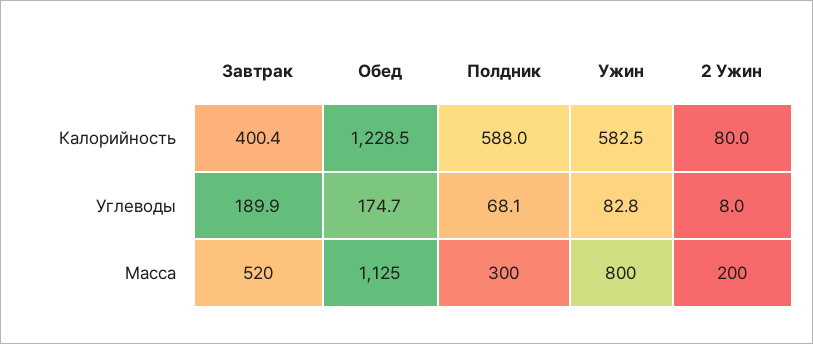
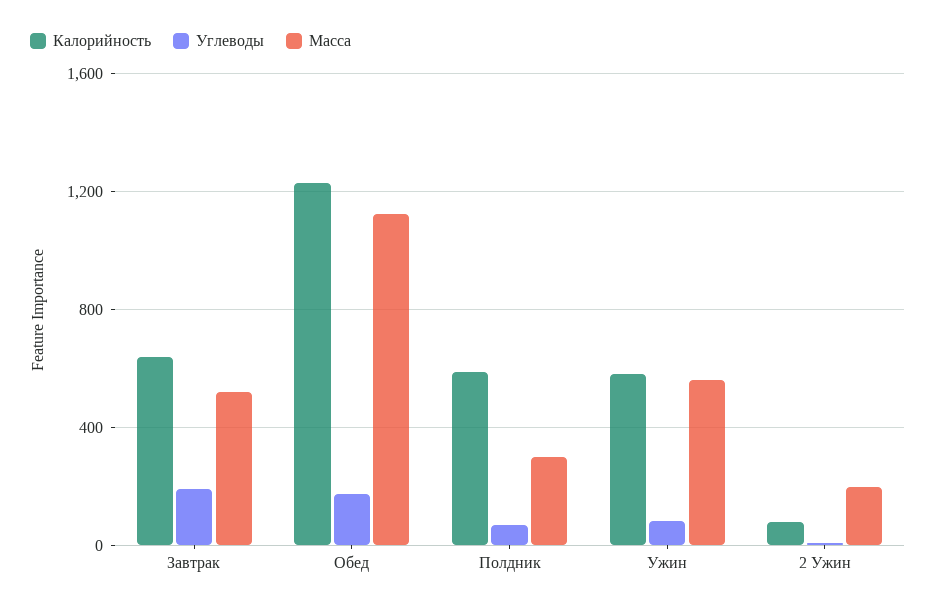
  {
    "Калорийность": {
-     "Завтрак": 400.4,
+     "Завтрак": 650,
      "Обед": 1228.5,
      "Полдник": 588,
      "Ужин": 582.5,
      "2 Ужин": 80
    },
    "Углеводы": {
      "Завтрак": 189.9,
      "Обед": 174.7,
      "Полдник": 68.1,
      "Ужин": 82.8,
      "2 Ужин": 8
    },
    "Масса": {
      "Завтрак": 520,
      "Обед": 1125,
      "Полдник": 300,
-     "Ужин": 800,
+     "Ужин": 550,
      "2 Ужин": 200
    }
  }

